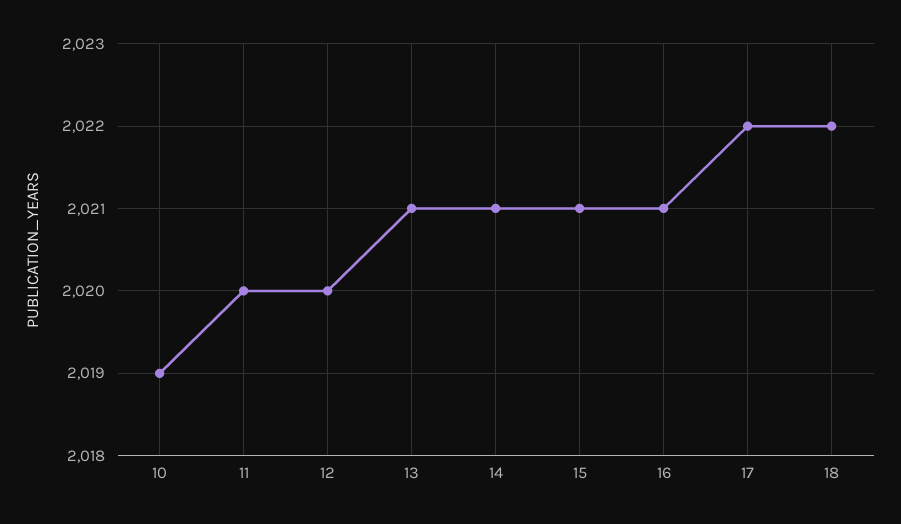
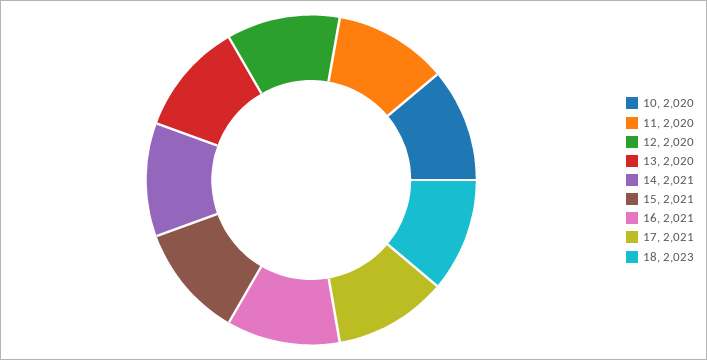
  {
-   "10": 2019,
+   "10": 2020,
    "11": 2020,
    "12": 2020,
-   "13": 2021,
+   "13": 2020,
    "14": 2021,
    "15": 2021,
    "16": 2021,
-   "17": 2022,
+   "17": 2021,
-   "18": 2022
+   "18": 2023
  }

